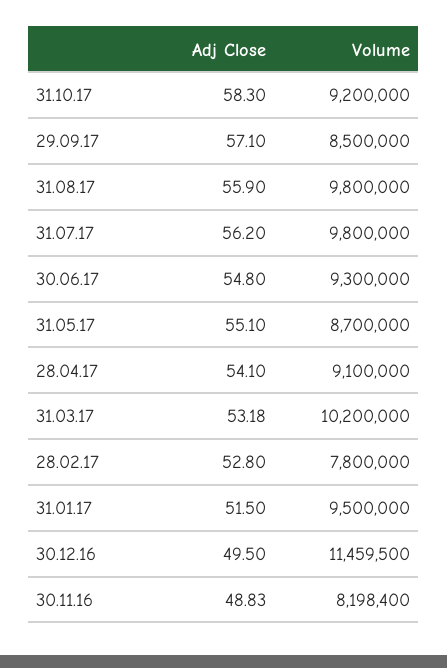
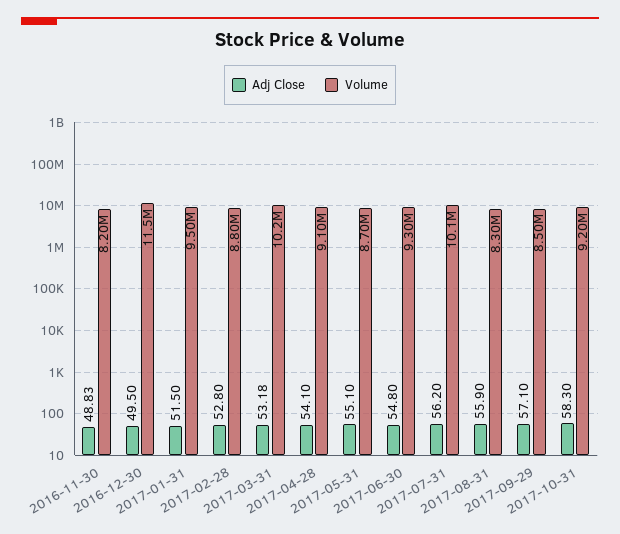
  {
    "Adj Close": {
      "31.10.17": 58.3,
      "29.09.17": 57.1,
      "31.08.17": 55.9,
      "31.07.17": 56.2,
      "30.06.17": 54.8,
      "31.05.17": 55.1,
      "28.04.17": 54.1,
      "31.03.17": 53.18,
      "28.02.17": 52.8,
      "31.01.17": 51.5,
      "30.12.16": 49.5,
      "30.11.16": 48.83
    },
    "Volume": {
      "31.10.17": 9200000,
      "29.09.17": 8500000,
-     "31.08.17": 9800000,
+     "31.08.17": 8300000,
-     "31.07.17": 9800000,
+     "31.07.17": 10100000,
      "30.06.17": 9300000,
      "31.05.17": 8700000,
      "28.04.17": 9100000,
      "31.03.17": 10200000,
-     "28.02.17": 7800000,
+     "28.02.17": 8800000,
      "31.01.17": 9500000,
      "30.12.16": 11459500,
      "30.11.16": 8198400
    }
  }

